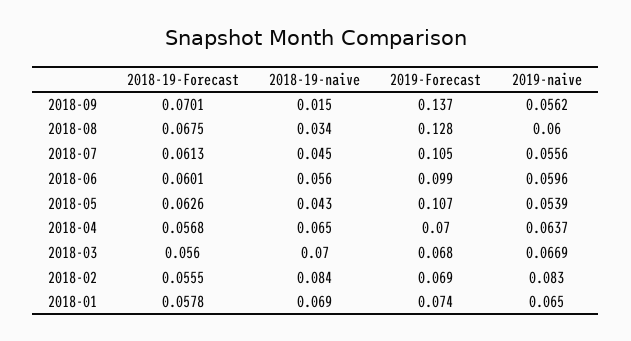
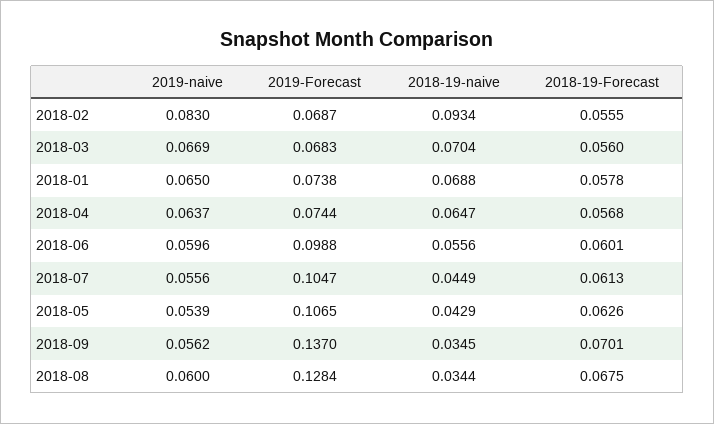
  {
    "2018-19-Forecast": {
      "2018-09": 0.0701,
      "2018-08": 0.0675,
      "2018-07": 0.0613,
      "2018-06": 0.0601,
      "2018-05": 0.0626,
      "2018-04": 0.0568,
      "2018-03": 0.056,
      "2018-02": 0.0555,
      "2018-01": 0.0578
    },
    "2018-19-naive": {
-     "2018-09": 0.015,
+     "2018-09": 0.0345,
      "2018-08": 0.0344,
      "2018-07": 0.0449,
      "2018-06": 0.0556,
      "2018-05": 0.0429,
      "2018-04": 0.0647,
      "2018-03": 0.0704,
-     "2018-02": 0.084,
+     "2018-02": 0.0934,
      "2018-01": 0.0688
    },
    "2019-Forecast": {
      "2018-09": 0.137,
      "2018-08": 0.1284,
      "2018-07": 0.1047,
      "2018-06": 0.0988,
      "2018-05": 0.1065,
-     "2018-04": 0.07,
+     "2018-04": 0.0744,
      "2018-03": 0.0683,
      "2018-02": 0.0687,
      "2018-01": 0.0738
    },
    "2019-naive": {
      "2018-09": 0.0562,
      "2018-08": 0.06,
      "2018-07": 0.0556,
      "2018-06": 0.0596,
      "2018-05": 0.0539,
      "2018-04": 0.0637,
      "2018-03": 0.0669,
      "2018-02": 0.083,
      "2018-01": 0.065
    }
  }

